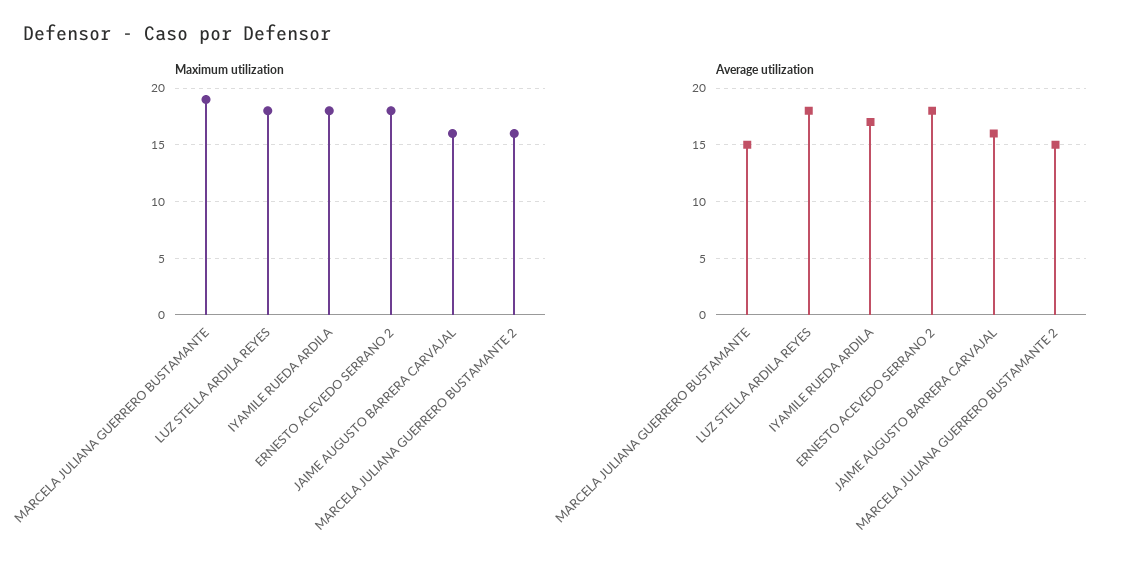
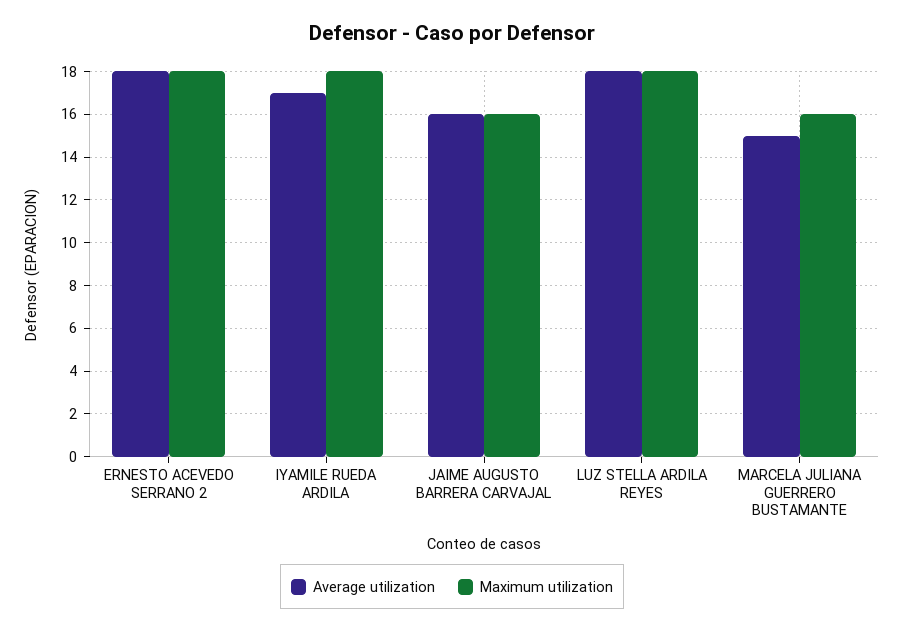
  {
    "Maximum utilization": {
-     "MARCELA JULIANA GUERRERO BUSTAMANTE": 19,
+     "MARCELA JULIANA GUERRERO BUSTAMANTE": 16,
      "LUZ STELLA ARDILA REYES": 18,
      "IYAMILE RUEDA ARDILA": 18,
      "ERNESTO ACEVEDO SERRANO 2": 18,
-     "JAIME AUGUSTO BARRERA CARVAJAL": 16,
+     "JAIME AUGUSTO BARRERA CARVAJAL": 16
-     "MARCELA JULIANA GUERRERO BUSTAMANTE 2": 16
    },
    "Average utilization": {
      "MARCELA JULIANA GUERRERO BUSTAMANTE": 15,
      "LUZ STELLA ARDILA REYES": 18,
      "IYAMILE RUEDA ARDILA": 17,
      "ERNESTO ACEVEDO SERRANO 2": 18,
-     "JAIME AUGUSTO BARRERA CARVAJAL": 16,
+     "JAIME AUGUSTO BARRERA CARVAJAL": 16
-     "MARCELA JULIANA GUERRERO BUSTAMANTE 2": 15
    }
  }

